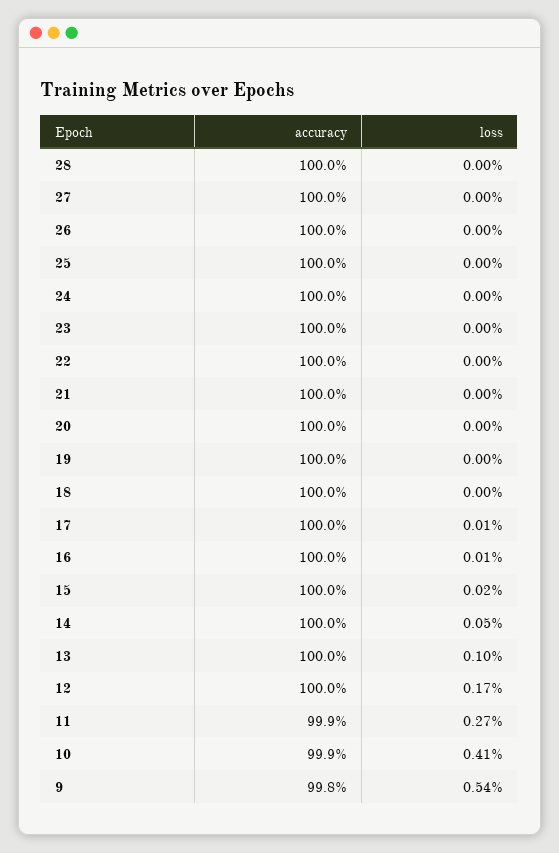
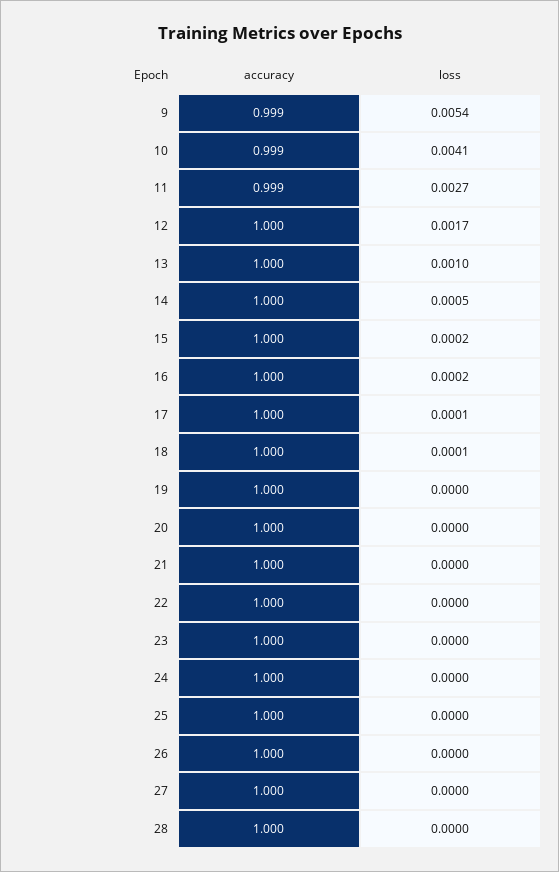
  {
    "accuracy": {
      "28": 1,
      "27": 1,
      "26": 1,
      "25": 1,
      "24": 1,
      "23": 1,
      "22": 1,
      "21": 1,
      "20": 1,
      "19": 1,
      "18": 1,
      "17": 1,
      "16": 1,
      "15": 1,
      "14": 1,
      "13": 1,
      "12": 1,
      "11": 0.999,
      "10": 0.999,
-     "9": 0.998
+     "9": 0.999
    },
    "loss": {
      "28": 0,
      "27": 0,
      "26": 0,
      "25": 0,
      "24": 0,
      "23": 0,
      "22": 0,
      "21": 0,
      "20": 0,
      "19": 0,
-     "18": 0,
+     "18": 0.0001,
      "17": 0.0001,
-     "16": 0.0001,
+     "16": 0.0002,
      "15": 0.0002,
      "14": 0.0005,
      "13": 0.001,
      "12": 0.0017,
      "11": 0.0027,
      "10": 0.0041,
      "9": 0.0054
    }
  }

